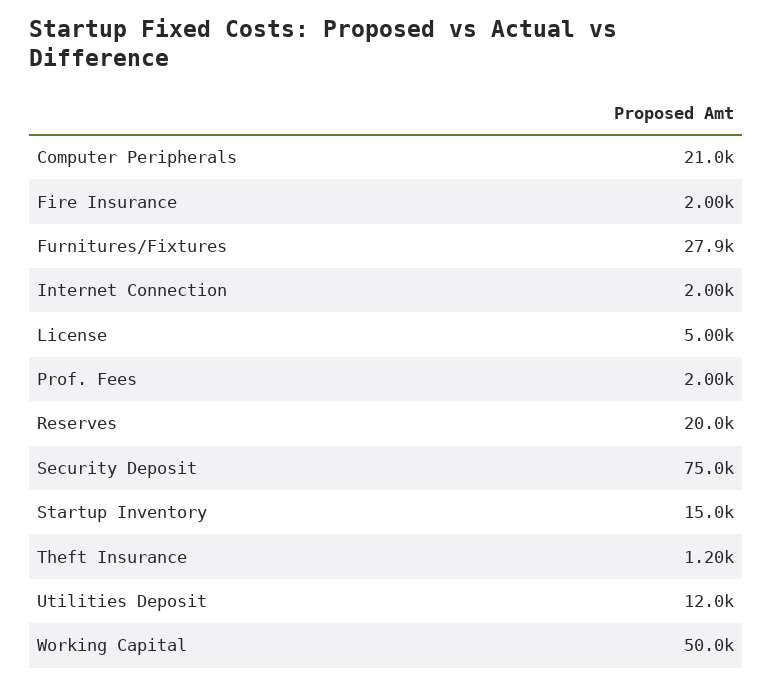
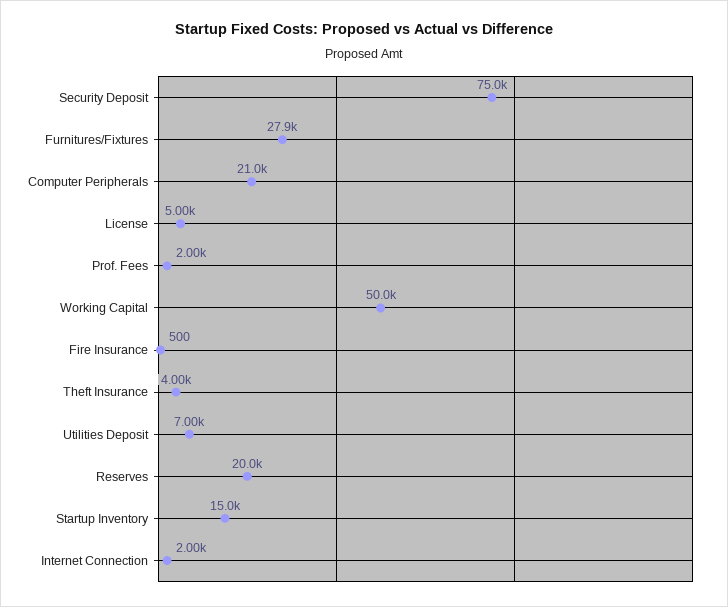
  {
    "Computer Peripherals": 21000,
-   "Fire Insurance": 2000,
+   "Fire Insurance": 500,
    "Furnitures/Fixtures": 27900,
    "Internet Connection": 2000,
    "License": 5000,
    "Prof. Fees": 2000,
    "Reserves": 20000,
    "Security Deposit": 75000,
    "Startup Inventory": 15000,
-   "Theft Insurance": 1200,
+   "Theft Insurance": 4000,
-   "Utilities Deposit": 12000,
+   "Utilities Deposit": 7000,
    "Working Capital": 50000
  }

